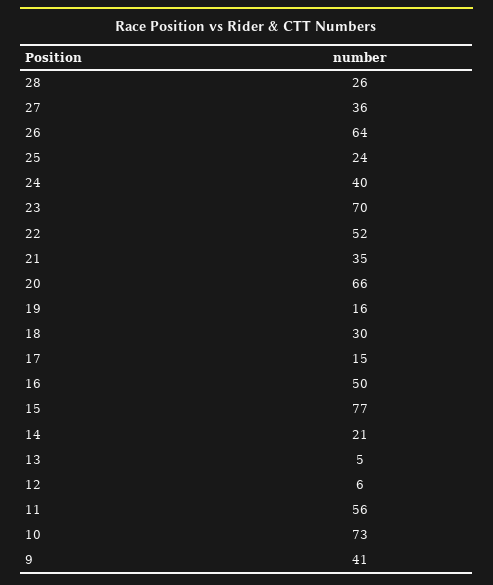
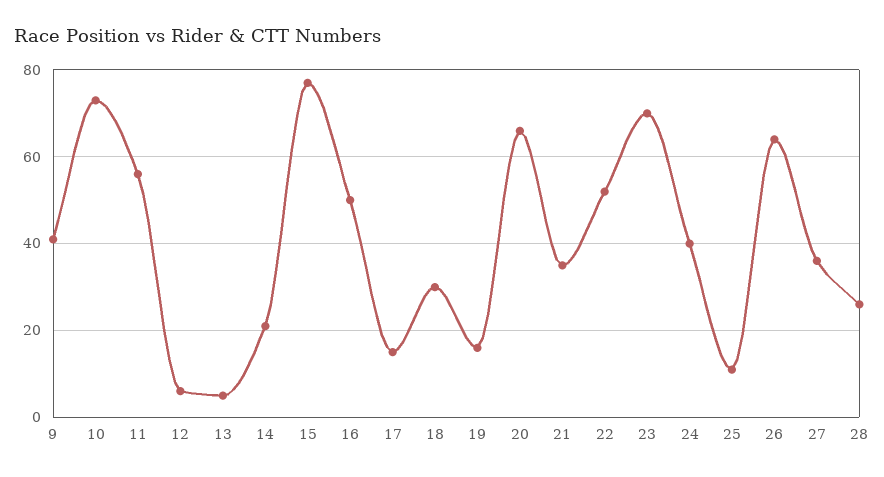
  {
    "28": 26,
    "27": 36,
    "26": 64,
-   "25": 24,
+   "25": 10,
    "24": 40,
    "23": 70,
    "22": 52,
    "21": 35,
    "20": 66,
    "19": 16,
    "18": 30,
    "17": 15,
    "16": 50,
    "15": 77,
    "14": 21,
    "13": 5,
    "12": 6,
    "11": 56,
    "10": 73,
    "9": 41
  }

